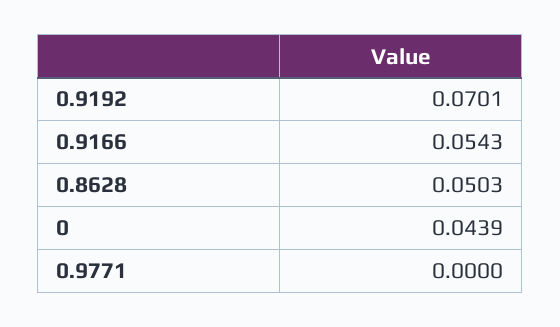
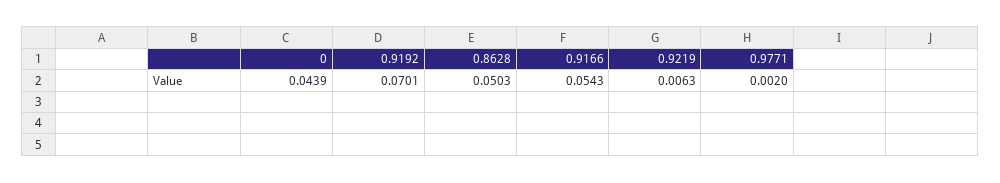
  {
    "0.9192": 0.0701,
    "0.9166": 0.0543,
    "0.8628": 0.0503,
    "0": 0.0439,
-   "0.9771": 0
+   "0.9771": 0.002,
+   "0.9219": 0.0063
  }

